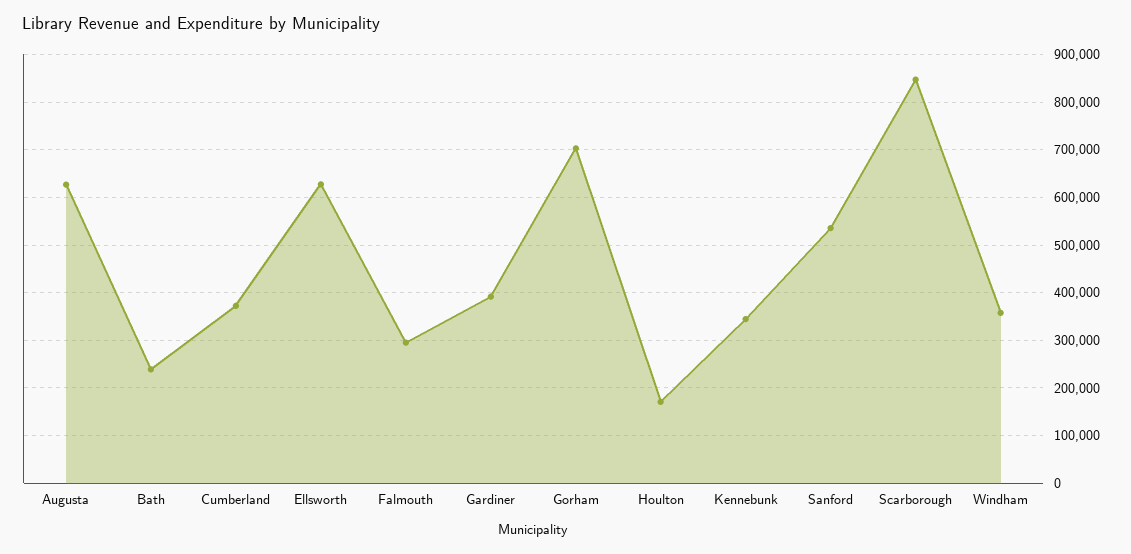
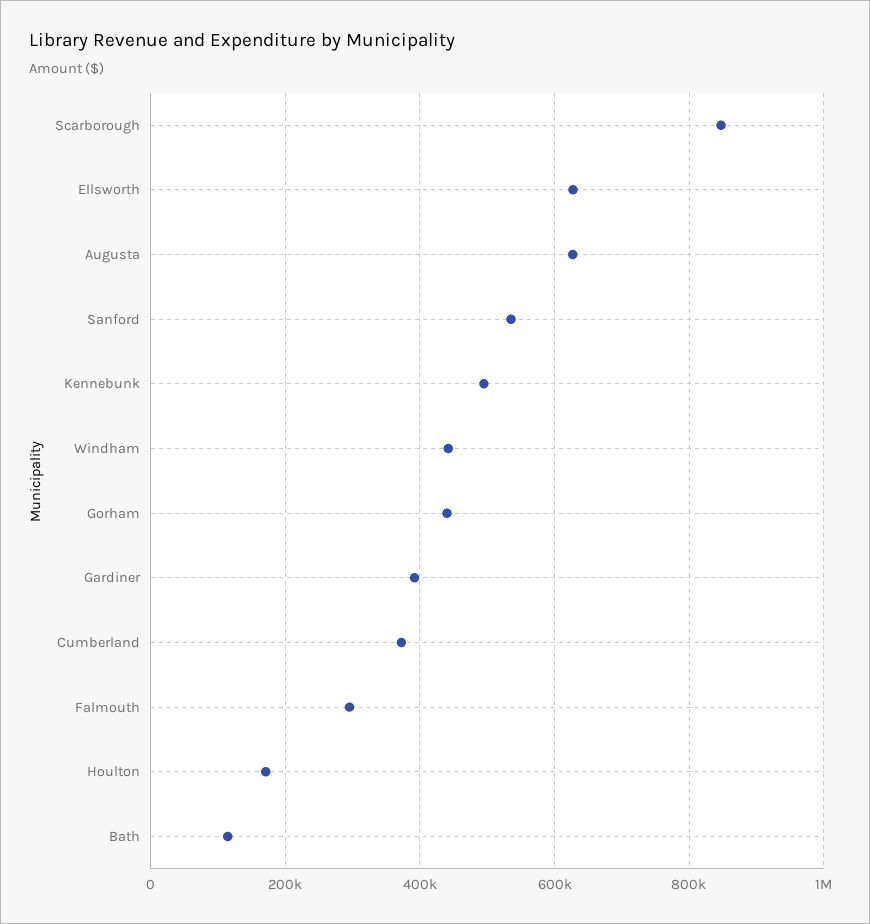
  {
    "Augusta": 620000,
-   "Bath": 240000,
+   "Bath": 120000,
    "Cumberland": 380000,
    "Ellsworth": 620000,
    "Falmouth": 300000,
    "Gardiner": 400000,
-   "Gorham": 700000,
+   "Gorham": 440000,
    "Houlton": 180000,
-   "Kennebunk": 340000,
+   "Kennebunk": 500000,
    "Sanford": 540000,
    "Scarborough": 840000,
-   "Windham": 360000
+   "Windham": 440000
  }

